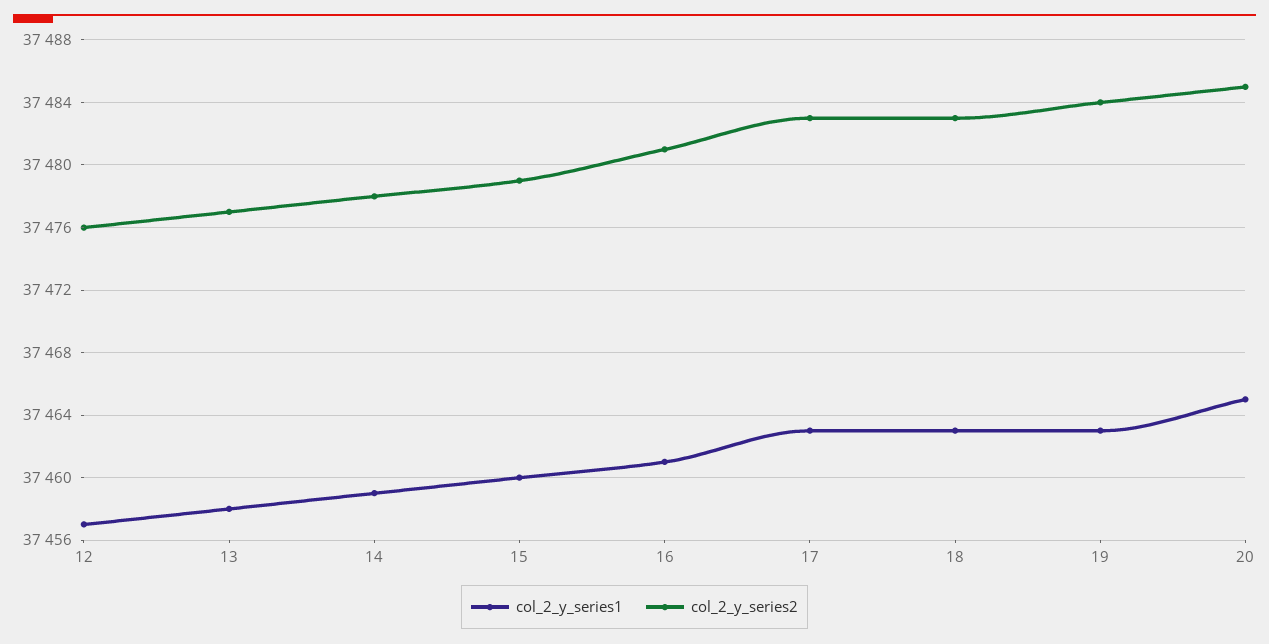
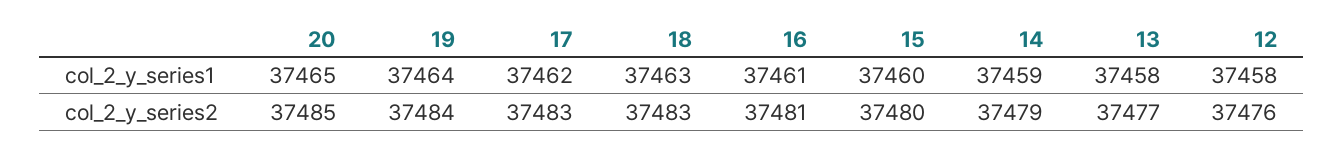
  {
    "col_2_y_series1": {
-     "12": 37457,
+     "12": 37458,
      "13": 37458,
      "14": 37459,
      "15": 37460,
      "16": 37461,
-     "17": 37463,
+     "17": 37462,
      "18": 37463,
-     "19": 37463,
+     "19": 37464,
      "20": 37465
    },
    "col_2_y_series2": {
      "12": 37476,
      "13": 37477,
-     "14": 37478,
+     "14": 37479,
-     "15": 37479,
+     "15": 37480,
      "16": 37481,
      "17": 37483,
      "18": 37483,
      "19": 37484,
      "20": 37485
    }
  }

